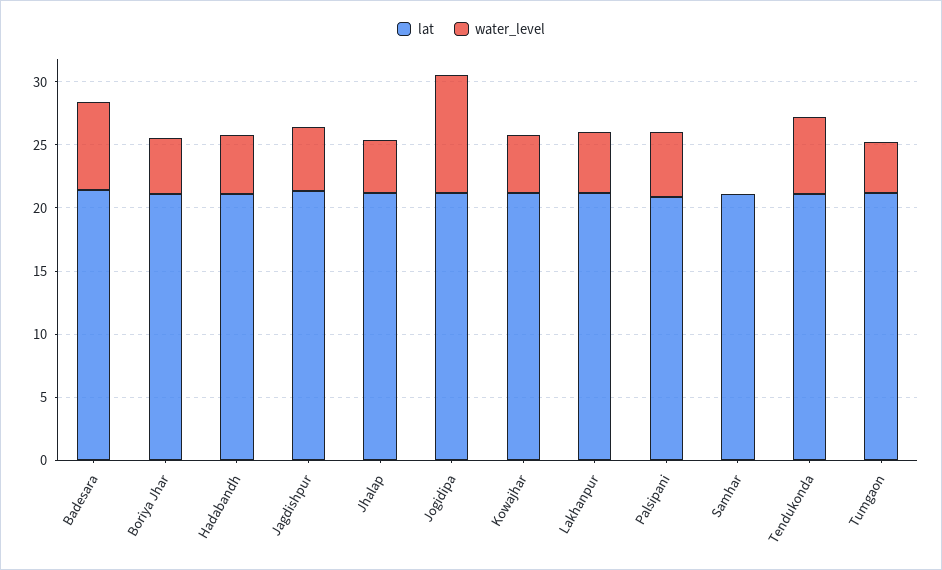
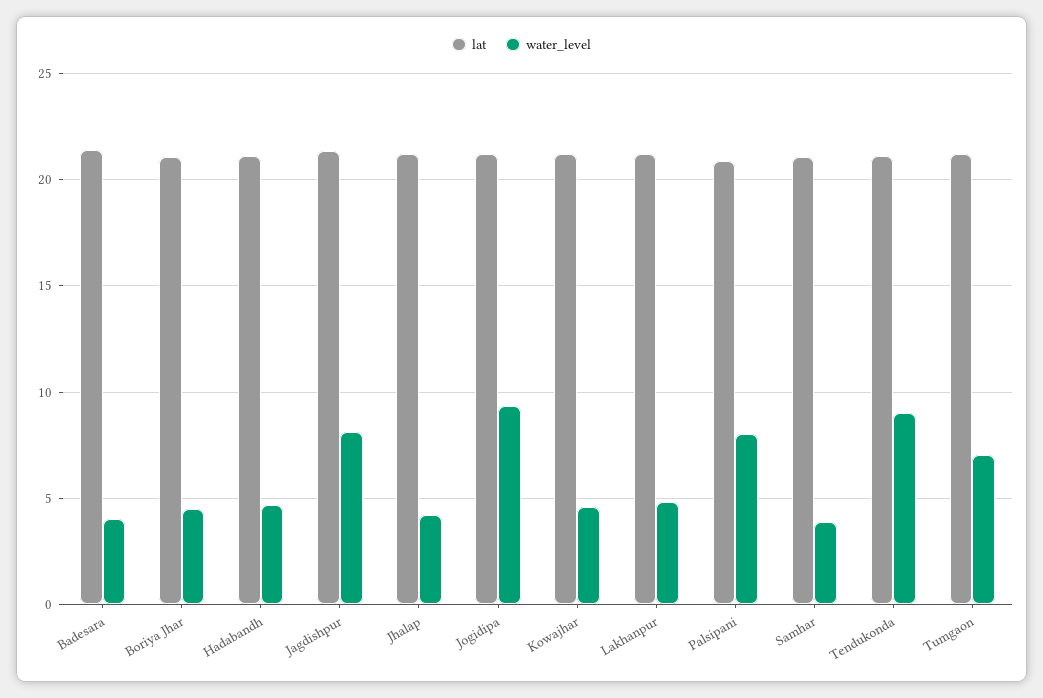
  {
    "lat": {
      "Badesara": 21.5,
      "Boriya Jhar": 21,
      "Hadabandh": 21,
      "Jagdishpur": 21.5,
      "Jhalap": 21,
      "Jogidipa": 21,
      "Kowajhar": 21,
      "Lakhanpur": 21,
      "Palsipani": 21,
      "Samhar": 21,
      "Tendukonda": 21,
      "Tumgaon": 21
    },
    "water_level": {
-     "Badesara": 7,
+     "Badesara": 4,
      "Boriya Jhar": 4.5,
      "Hadabandh": 4.5,
-     "Jagdishpur": 5,
+     "Jagdishpur": 8,
      "Jhalap": 4,
      "Jogidipa": 9.5,
      "Kowajhar": 4.5,
      "Lakhanpur": 5,
-     "Palsipani": 5,
+     "Palsipani": 8,
-     "Samhar": 0,
+     "Samhar": 4,
-     "Tendukonda": 6,
+     "Tendukonda": 9,
-     "Tumgaon": 4
+     "Tumgaon": 7
    }
  }

